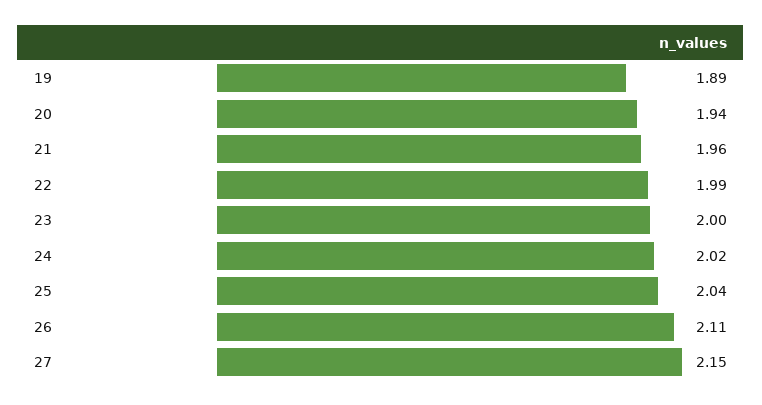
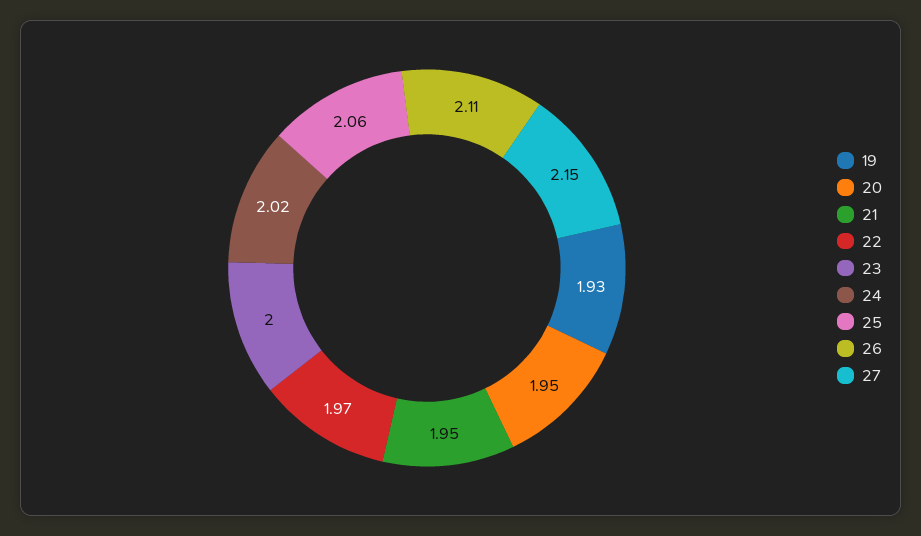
  {
-   "19": 1.89,
+   "19": 1.93,
-   "20": 1.94,
+   "20": 1.95,
-   "21": 1.96,
+   "21": 1.95,
-   "22": 1.99,
+   "22": 1.97,
    "23": 2,
    "24": 2.02,
-   "25": 2.04,
+   "25": 2.06,
    "26": 2.11,
    "27": 2.15
  }

